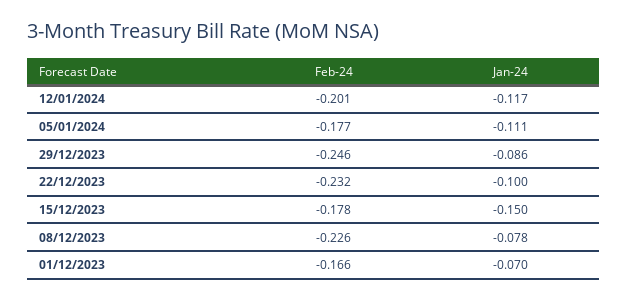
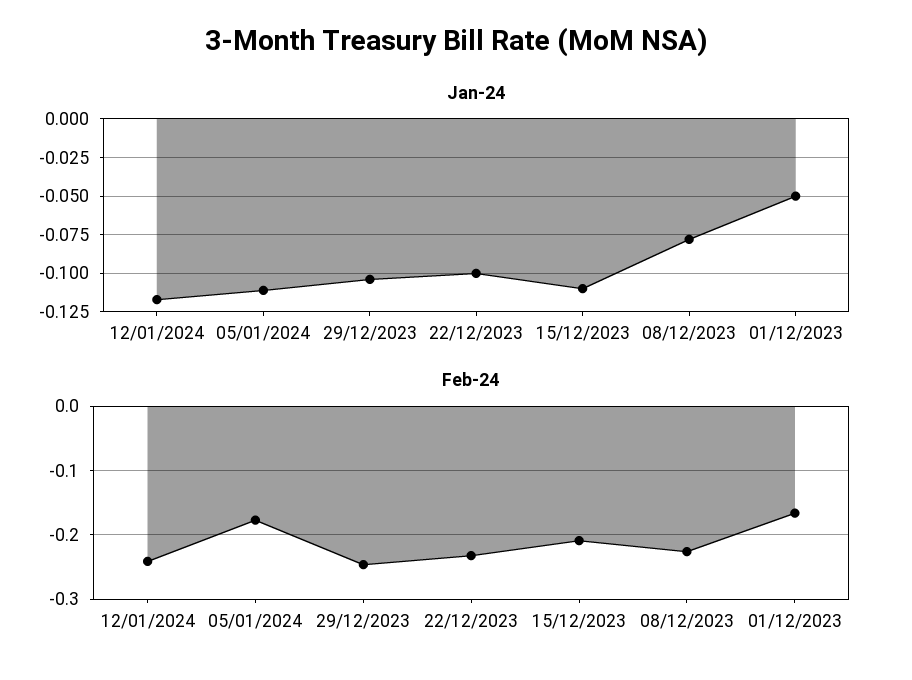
  {
    "Feb-24": {
-     "12/01/2024": -0.201,
+     "12/01/2024": -0.24,
      "05/01/2024": -0.177,
      "29/12/2023": -0.246,
      "22/12/2023": -0.232,
-     "15/12/2023": -0.178,
+     "15/12/2023": -0.21,
      "08/12/2023": -0.226,
      "01/12/2023": -0.166
    },
    "Jan-24": {
      "12/01/2024": -0.117,
      "05/01/2024": -0.111,
-     "29/12/2023": -0.086,
+     "29/12/2023": -0.105,
      "22/12/2023": -0.1,
-     "15/12/2023": -0.15,
+     "15/12/2023": -0.11,
      "08/12/2023": -0.078,
-     "01/12/2023": -0.07
+     "01/12/2023": -0.05
    }
  }

